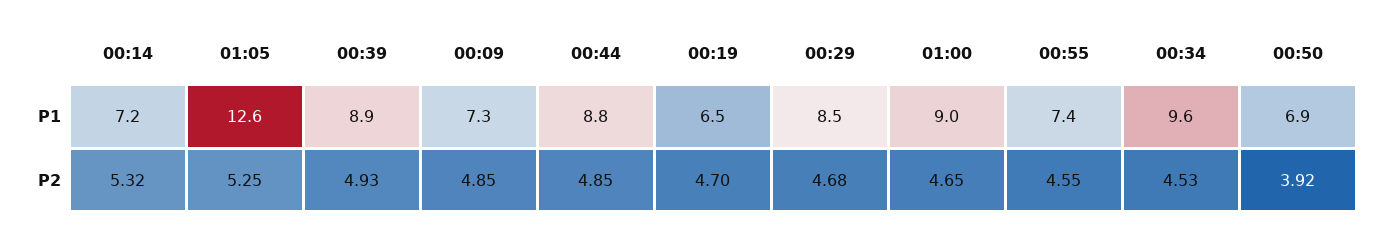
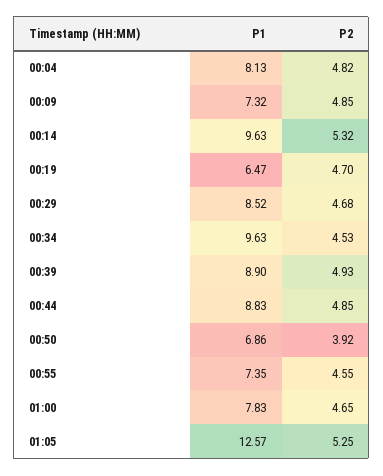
  {
    "00:14": {
-     "P1": 7.2,
+     "P1": 9.63,
      "P2": 5.32
    },
    "01:05": {
      "P1": 12.57,
      "P2": 5.25
    },
    "00:39": {
      "P1": 8.9,
      "P2": 4.93
    },
    "00:09": {
      "P1": 7.32,
      "P2": 4.85
    },
    "00:44": {
      "P1": 8.83,
      "P2": 4.85
    },
    "00:19": {
      "P1": 6.47,
      "P2": 4.7
    },
    "00:29": {
      "P1": 8.52,
      "P2": 4.68
    },
    "01:00": {
-     "P1": 9,
+     "P1": 7.83,
      "P2": 4.65
    },
    "00:55": {
      "P1": 7.35,
      "P2": 4.55
    },
    "00:34": {
      "P1": 9.63,
      "P2": 4.53
    },
    "00:50": {
      "P1": 6.86,
      "P2": 3.92
-   }
+   },
+   "00:04": {
+     "P1": 8.13,
+     "P2": 4.82
+   }
  }

